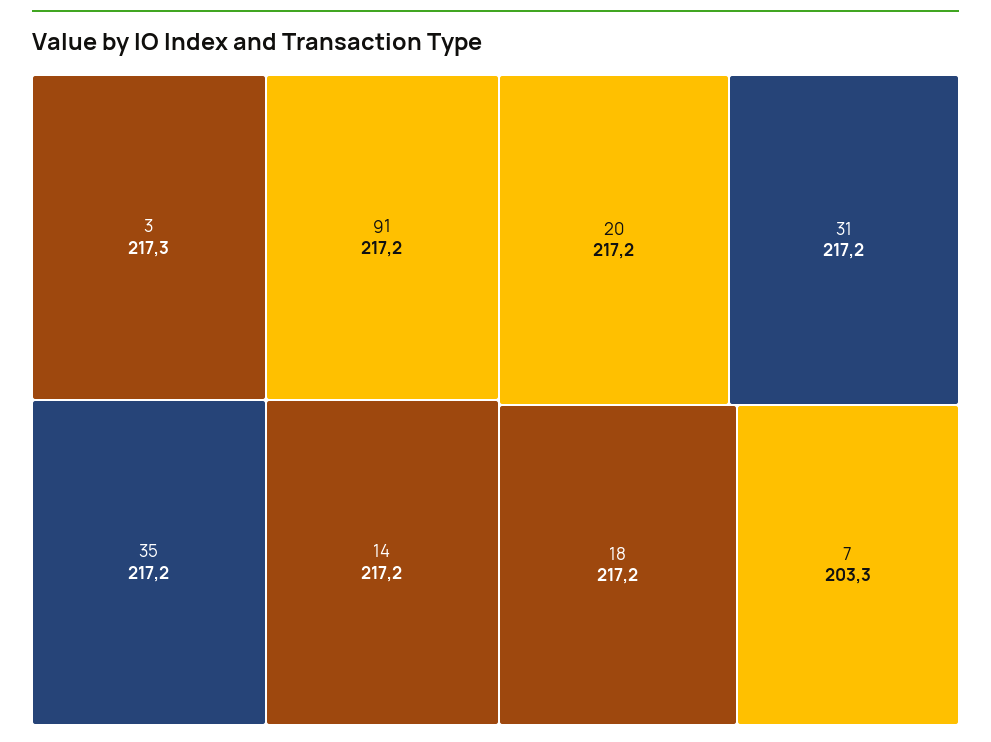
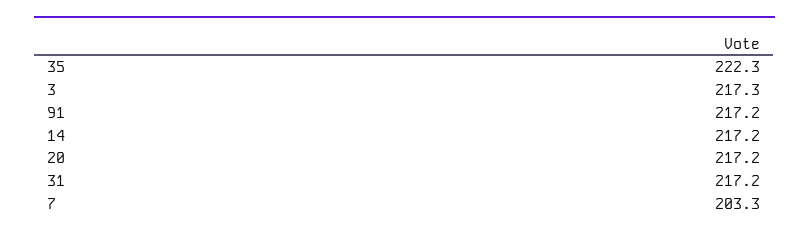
  {
    "3": 217.3,
    "91": 217.2,
-   "35": 217.2,
+   "35": 222.3,
    "14": 217.2,
    "20": 217.2,
    "31": 217.2,
-   "18": 217.2,
    "7": 203.3
  }

